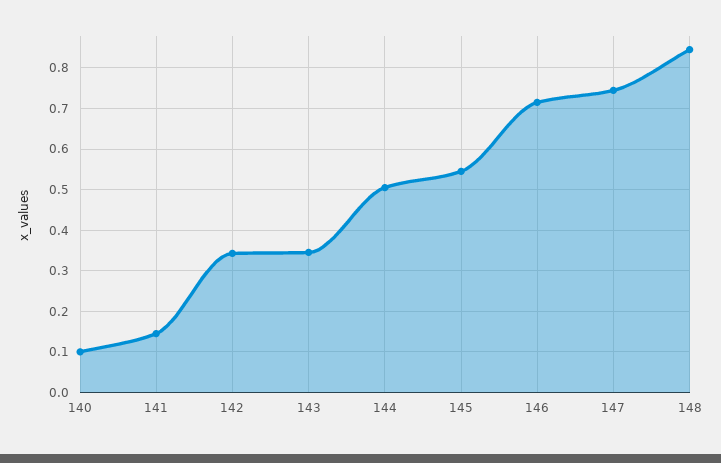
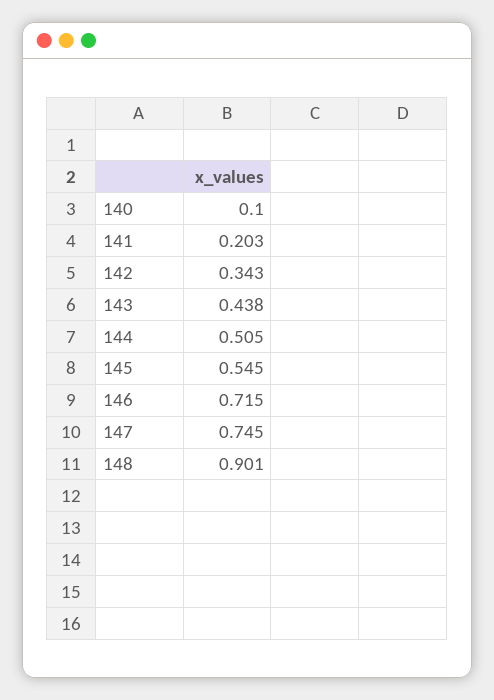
  {
    "140": 0.1,
-   "141": 0.14,
+   "141": 0.203,
    "142": 0.343,
-   "143": 0.34,
+   "143": 0.438,
    "144": 0.505,
    "145": 0.545,
    "146": 0.715,
    "147": 0.745,
-   "148": 0.84
+   "148": 0.901
  }

